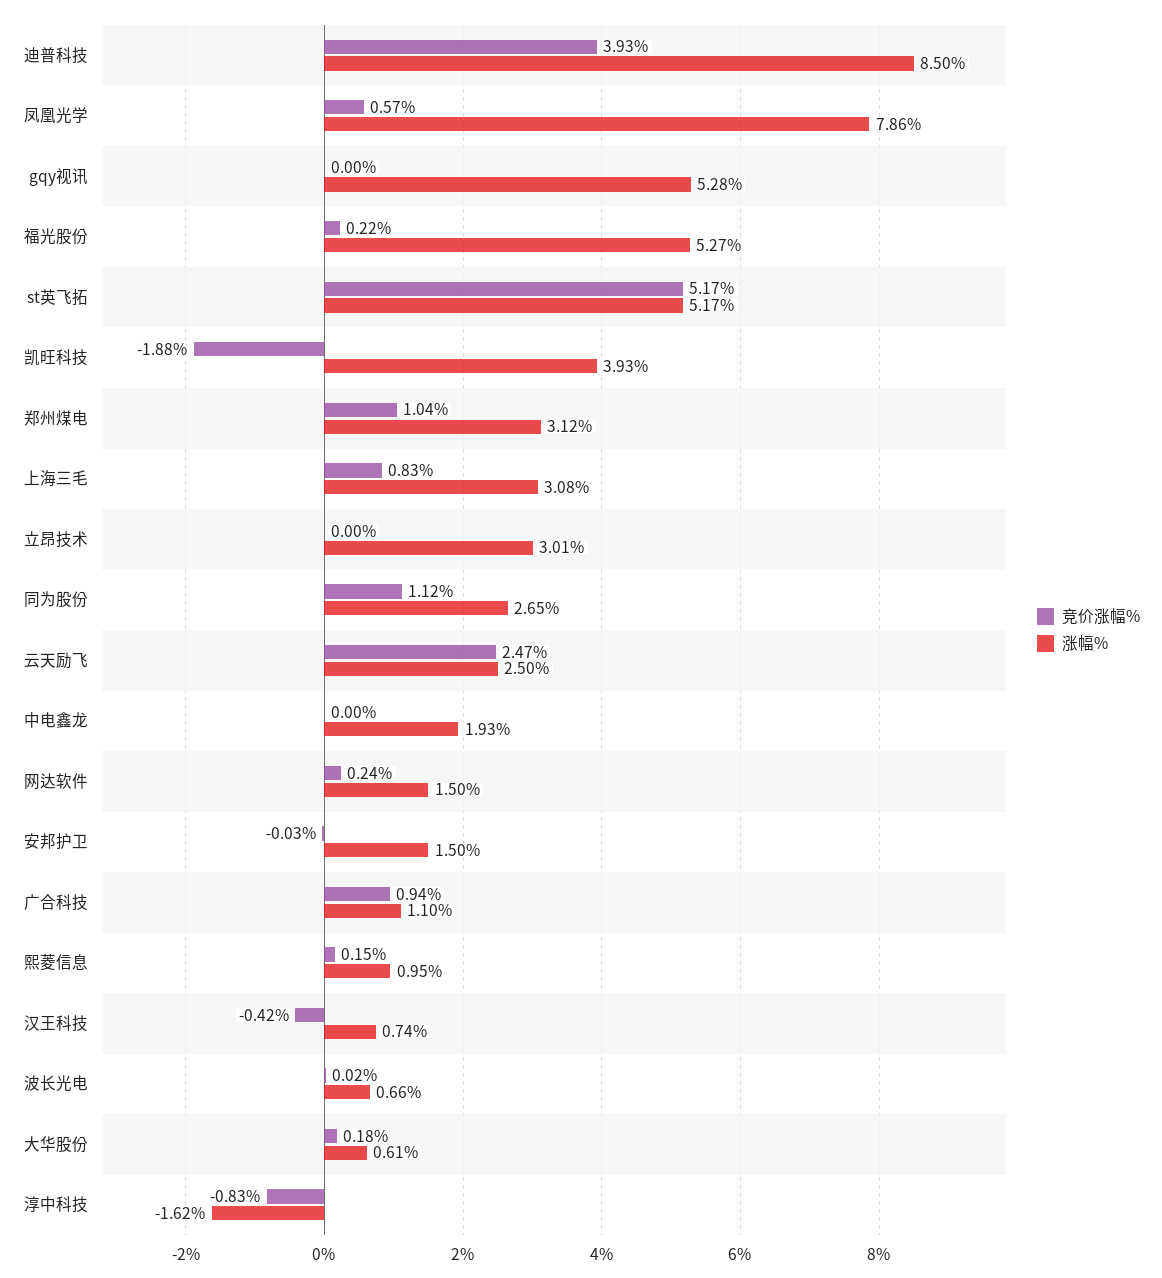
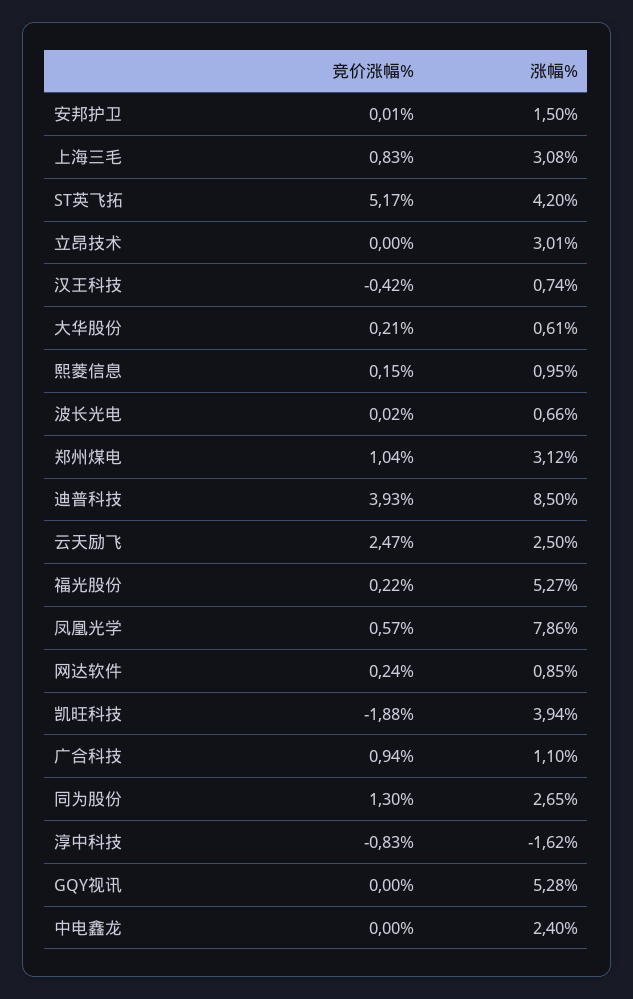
  {
    "竞价涨幅%": {
      "迪普科技": 3.93,
      "凤凰光学": 0.57,
      "gqy视讯": 0,
      "福光股份": 0.22,
      "st英飞拓": 5.17,
      "凯旺科技": -1.88,
      "郑州煤电": 1.04,
      "上海三毛": 0.83,
      "立昂技术": 0,
-     "同为股份": 1.12,
+     "同为股份": 1.3,
      "云天励飞": 2.47,
      "中电鑫龙": 0,
      "网达软件": 0.24,
-     "安邦护卫": -0.03,
+     "安邦护卫": 0.01,
      "广合科技": 0.94,
      "熙菱信息": 0.15,
      "汉王科技": -0.42,
      "波长光电": 0.02,
-     "大华股份": 0.18,
+     "大华股份": 0.21,
      "淳中科技": -0.83
    },
    "涨幅%": {
      "迪普科技": 8.5,
      "凤凰光学": 7.86,
      "gqy视讯": 5.28,
      "福光股份": 5.27,
-     "st英飞拓": 5.17,
+     "st英飞拓": 4.2,
-     "凯旺科技": 3.93,
+     "凯旺科技": 3.94,
      "郑州煤电": 3.12,
      "上海三毛": 3.08,
      "立昂技术": 3.01,
      "同为股份": 2.65,
      "云天励飞": 2.5,
-     "中电鑫龙": 1.93,
+     "中电鑫龙": 2.4,
-     "网达软件": 1.5,
+     "网达软件": 0.85,
      "安邦护卫": 1.5,
      "广合科技": 1.1,
      "熙菱信息": 0.95,
      "汉王科技": 0.74,
      "波长光电": 0.66,
      "大华股份": 0.61,
      "淳中科技": -1.62
    }
  }

